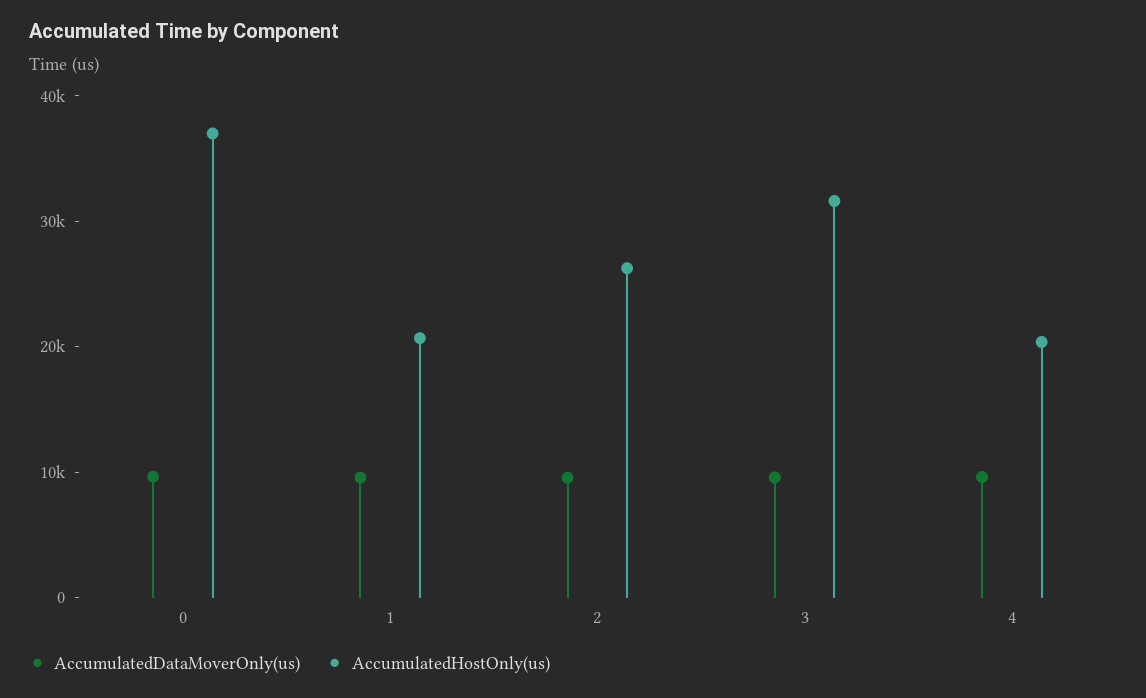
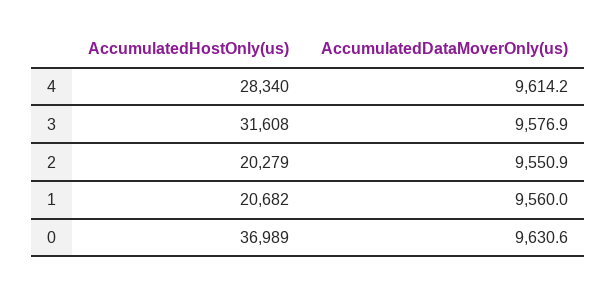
  {
    "AccumulatedDataMoverOnly(us)": {
      "0": 9630.6,
      "1": 9560,
      "2": 9550.9,
      "3": 9576.9,
      "4": 9614.2
    },
    "AccumulatedHostOnly(us)": {
      "0": 36989,
      "1": 20682,
-     "2": 26000,
+     "2": 20279,
      "3": 31608,
-     "4": 20000
+     "4": 28340
    }
  }

